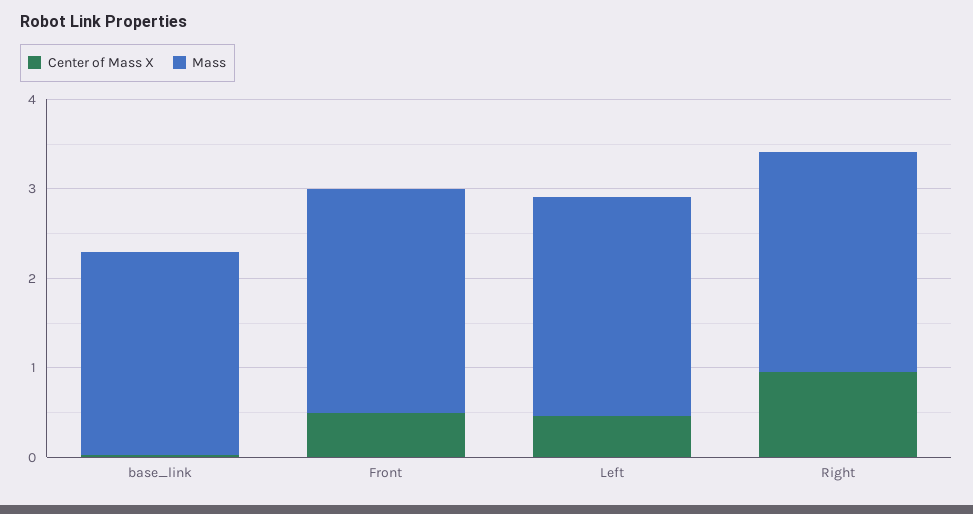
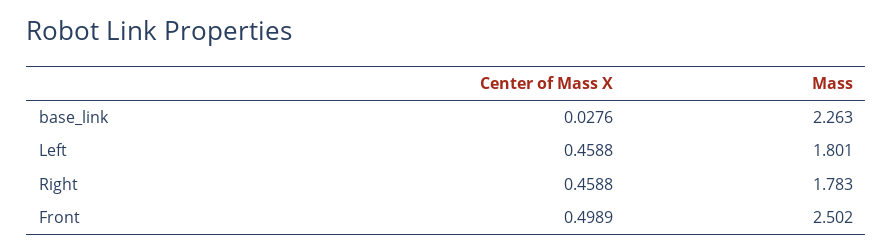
  {
    "Center of Mass X": {
      "base_link": 0.0276,
      "Front": 0.4989,
      "Left": 0.4588,
-     "Right": 1
+     "Right": 0.4588
    },
    "Mass": {
      "base_link": 2.263,
      "Front": 2.502,
-     "Left": 2.4,
+     "Left": 1.801,
-     "Right": 2.4
+     "Right": 1.783
    }
  }

